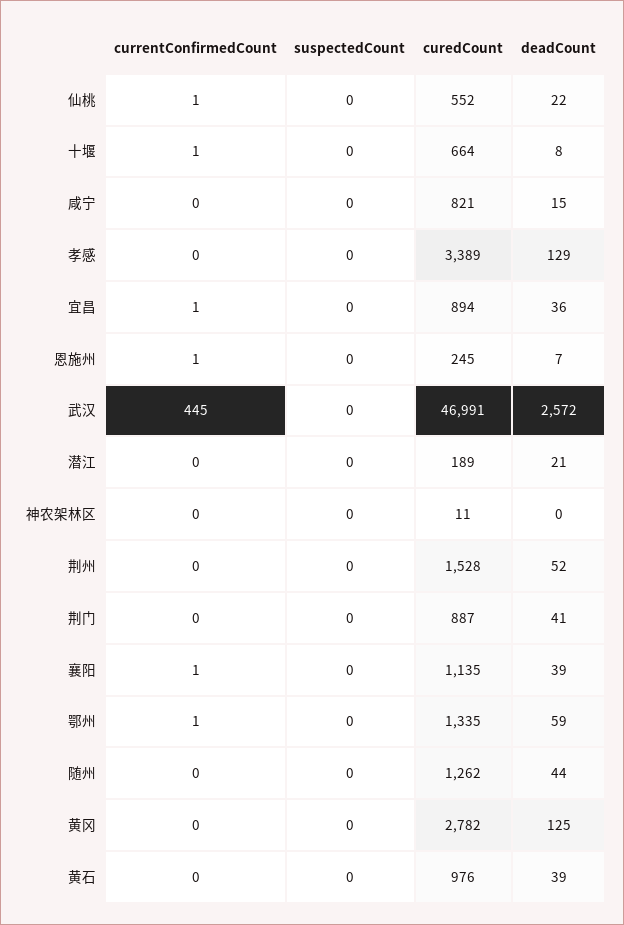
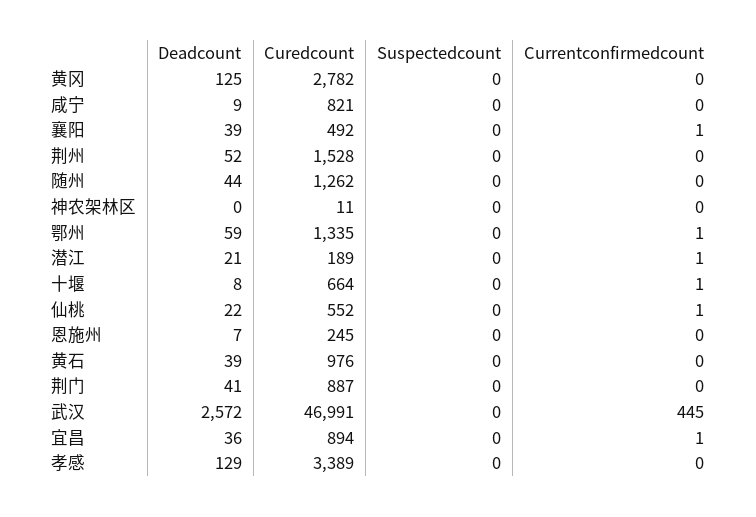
  {
    "currentConfirmedCount": {
      "仙桃": 1,
      "十堰": 1,
      "咸宁": 0,
      "孝感": 0,
      "宜昌": 1,
-     "恩施州": 1,
+     "恩施州": 0,
      "武汉": 445,
-     "潜江": 0,
+     "潜江": 1,
      "神农架林区": 0,
      "荆州": 0,
      "荆门": 0,
      "襄阳": 1,
      "鄂州": 1,
      "随州": 0,
      "黄冈": 0,
      "黄石": 0
    },
    "suspectedCount": {
      "仙桃": 0,
      "十堰": 0,
      "咸宁": 0,
      "孝感": 0,
      "宜昌": 0,
      "恩施州": 0,
      "武汉": 0,
      "潜江": 0,
      "神农架林区": 0,
      "荆州": 0,
      "荆门": 0,
      "襄阳": 0,
      "鄂州": 0,
      "随州": 0,
      "黄冈": 0,
      "黄石": 0
    },
    "curedCount": {
      "仙桃": 552,
      "十堰": 664,
      "咸宁": 821,
      "孝感": 3389,
      "宜昌": 894,
      "恩施州": 245,
      "武汉": 46991,
      "潜江": 189,
      "神农架林区": 11,
      "荆州": 1528,
      "荆门": 887,
-     "襄阳": 1135,
+     "襄阳": 492,
      "鄂州": 1335,
      "随州": 1262,
      "黄冈": 2782,
      "黄石": 976
    },
    "deadCount": {
      "仙桃": 22,
      "十堰": 8,
-     "咸宁": 15,
+     "咸宁": 9,
      "孝感": 129,
      "宜昌": 36,
      "恩施州": 7,
      "武汉": 2572,
      "潜江": 21,
      "神农架林区": 0,
      "荆州": 52,
      "荆门": 41,
      "襄阳": 39,
      "鄂州": 59,
      "随州": 44,
      "黄冈": 125,
      "黄石": 39
    }
  }

